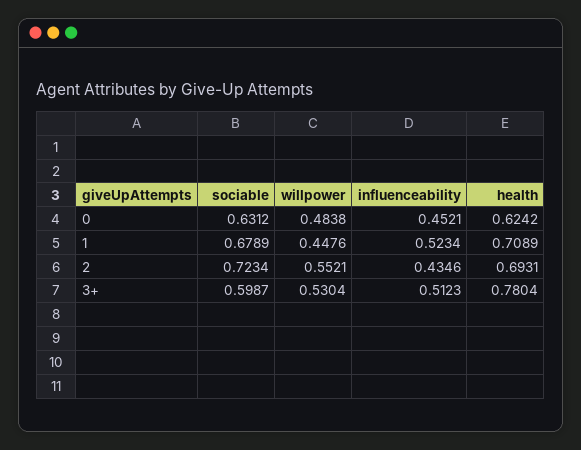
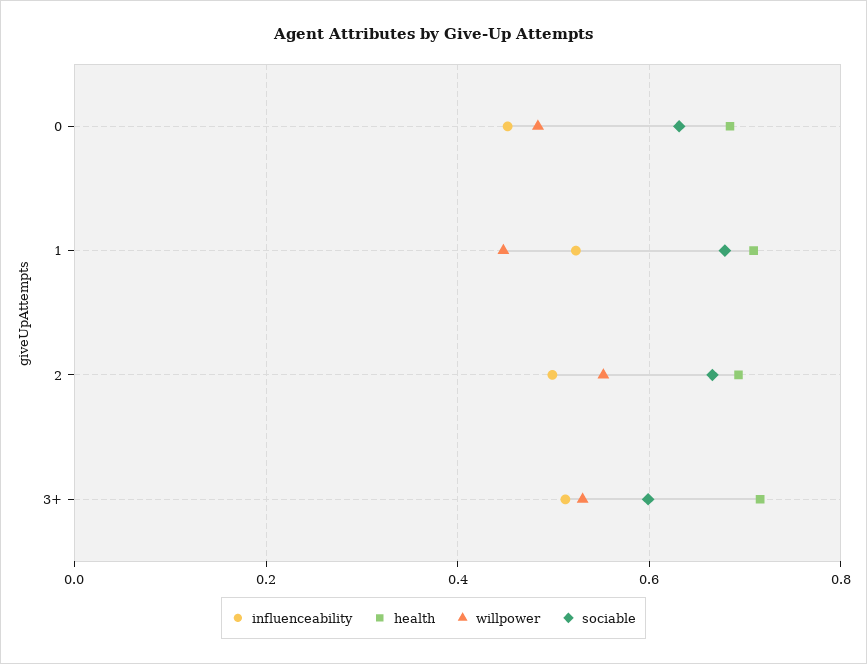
  {
    "sociable": {
      "0": 0.6312,
      "1": 0.6789,
-     "2": 0.7234,
+     "2": 0.66,
      "3+": 0.5987
    },
    "willpower": {
      "0": 0.4838,
      "1": 0.4476,
      "2": 0.5521,
      "3+": 0.5304
    },
    "influenceability": {
      "0": 0.4521,
      "1": 0.5234,
-     "2": 0.4346,
+     "2": 0.5,
      "3+": 0.5123
    },
    "health": {
-     "0": 0.6242,
+     "0": 0.68,
      "1": 0.7089,
      "2": 0.6931,
-     "3+": 0.7804
+     "3+": 0.72
    }
  }

